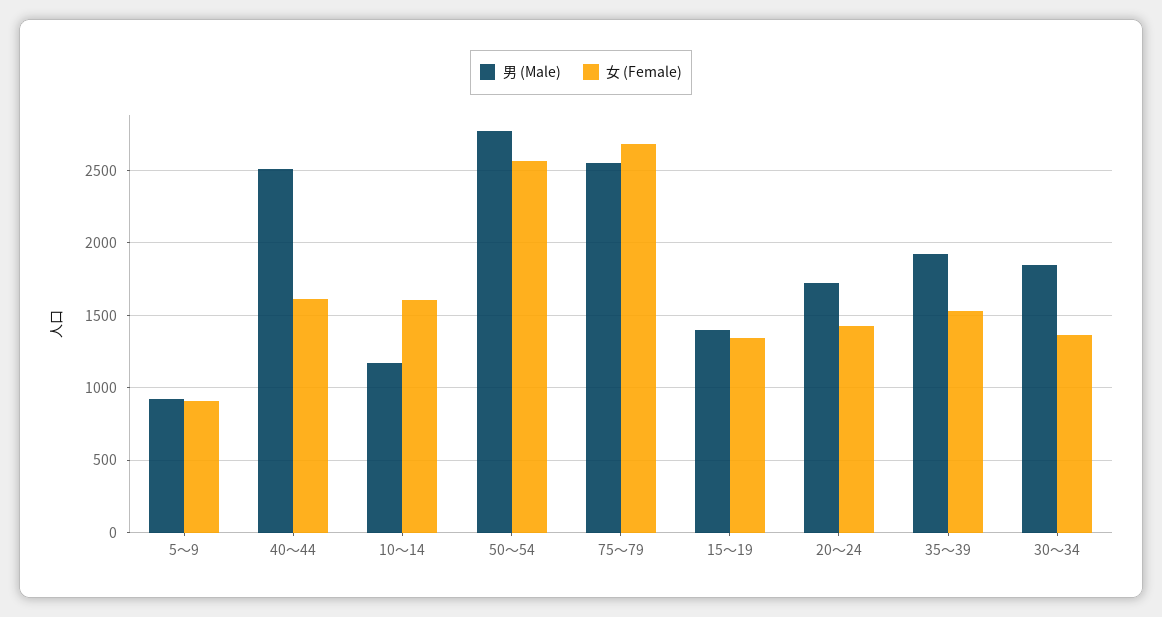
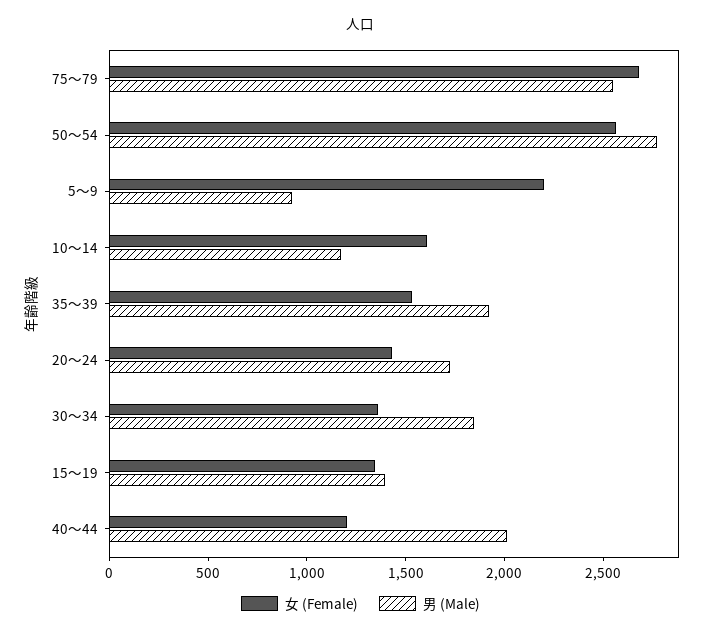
  {
    "男 (Male)": {
      "5～9": 900,
-     "40～44": 2500,
+     "40～44": 2000,
      "10～14": 1150,
      "50～54": 2750,
      "75～79": 2550,
      "15～19": 1400,
      "20～24": 1750,
      "35～39": 1900,
      "30～34": 1850
    },
    "女 (Female)": {
-     "5～9": 900,
+     "5～9": 2200,
-     "40～44": 1600,
+     "40～44": 1200,
      "10～14": 1600,
      "50～54": 2550,
      "75～79": 2700,
      "15～19": 1350,
      "20～24": 1450,
      "35～39": 1550,
      "30～34": 1350
    }
  }

